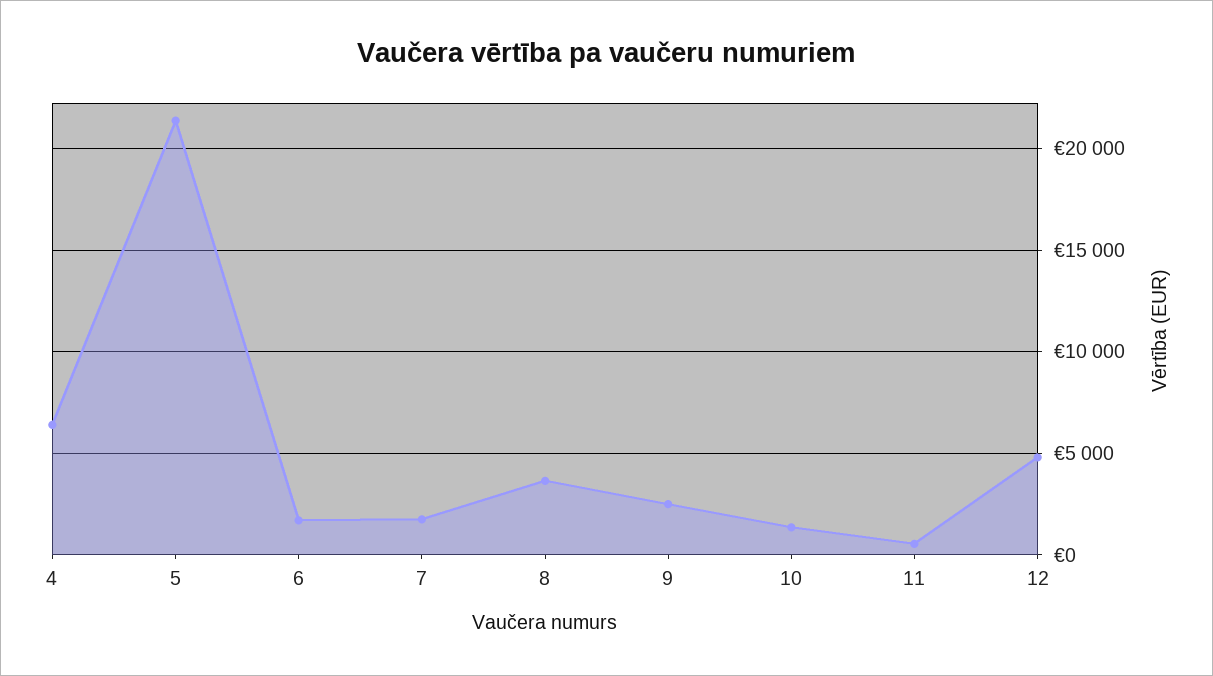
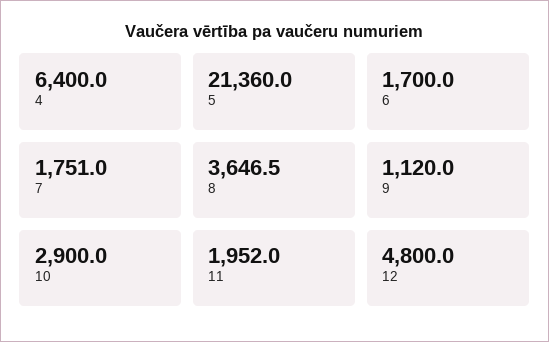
  {
    "4": 6400,
    "5": 21360,
    "6": 1700,
    "7": 1751,
    "8": 3646.5,
-   "9": 2500,
+   "9": 1120,
-   "10": 1500,
+   "10": 2900,
-   "11": 500,
+   "11": 1952,
    "12": 4800
  }

